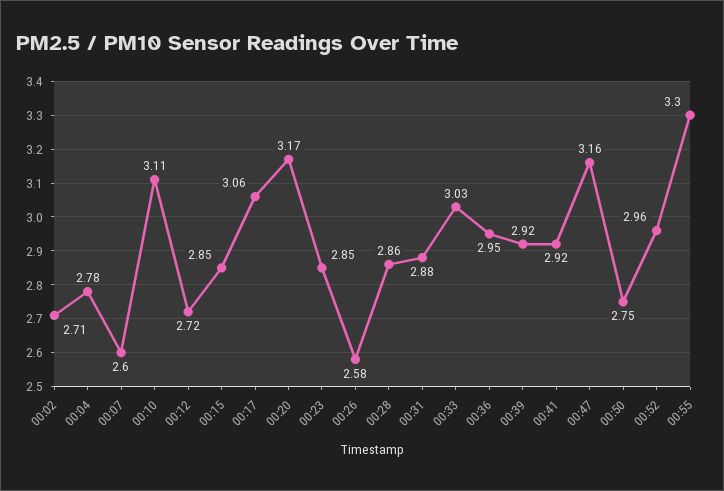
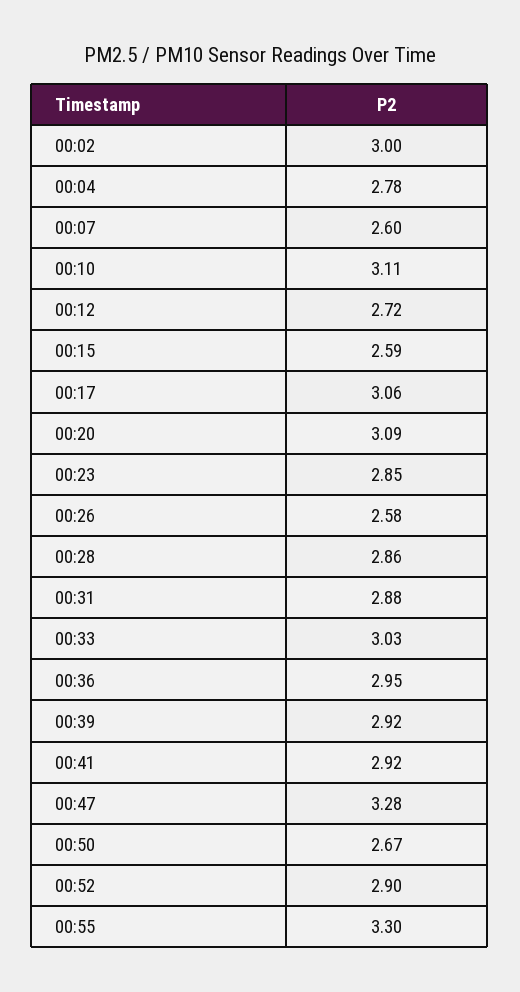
  {
-   "00:02": 2.71,
+   "00:02": 3,
    "00:04": 2.78,
    "00:07": 2.6,
    "00:10": 3.11,
    "00:12": 2.72,
-   "00:15": 2.85,
+   "00:15": 2.59,
    "00:17": 3.06,
-   "00:20": 3.17,
+   "00:20": 3.09,
    "00:23": 2.85,
    "00:26": 2.58,
    "00:28": 2.86,
    "00:31": 2.88,
    "00:33": 3.03,
    "00:36": 2.95,
    "00:39": 2.92,
    "00:41": 2.92,
-   "00:47": 3.16,
+   "00:47": 3.28,
-   "00:50": 2.75,
+   "00:50": 2.67,
-   "00:52": 2.96,
+   "00:52": 2.9,
    "00:55": 3.3
  }

